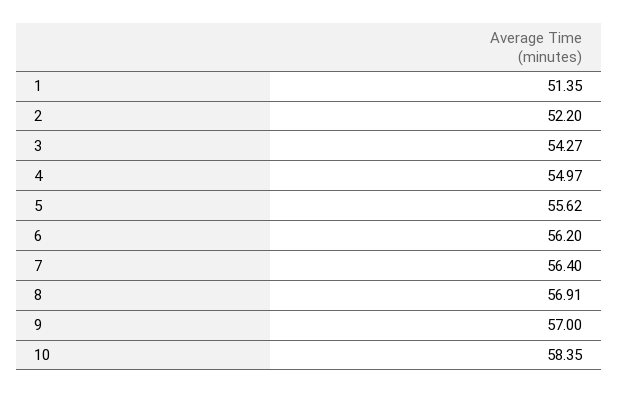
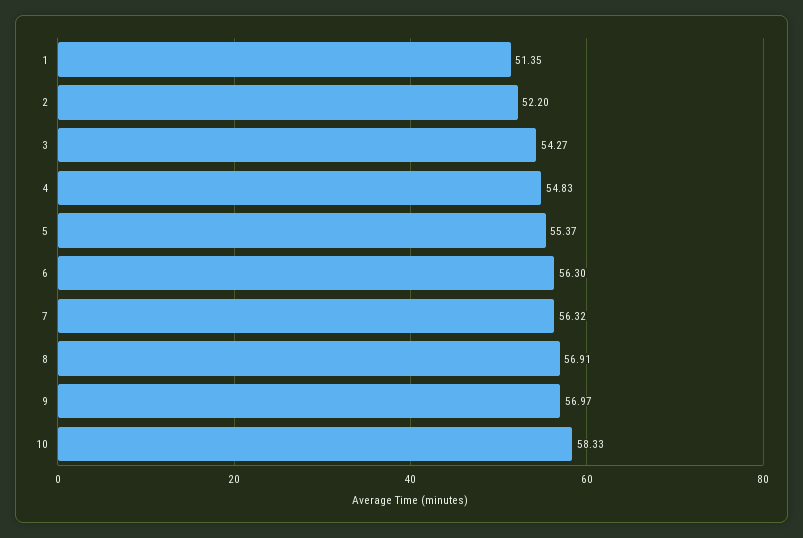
  {
    "1": 51.35,
    "2": 52.2,
    "3": 54.27,
-   "4": 54.97,
+   "4": 54.83,
-   "5": 55.62,
+   "5": 55.37,
-   "6": 56.2,
+   "6": 56.3,
-   "7": 56.4,
+   "7": 56.32,
    "8": 56.91,
-   "9": 57,
+   "9": 56.97,
-   "10": 58.35
+   "10": 58.33
  }

